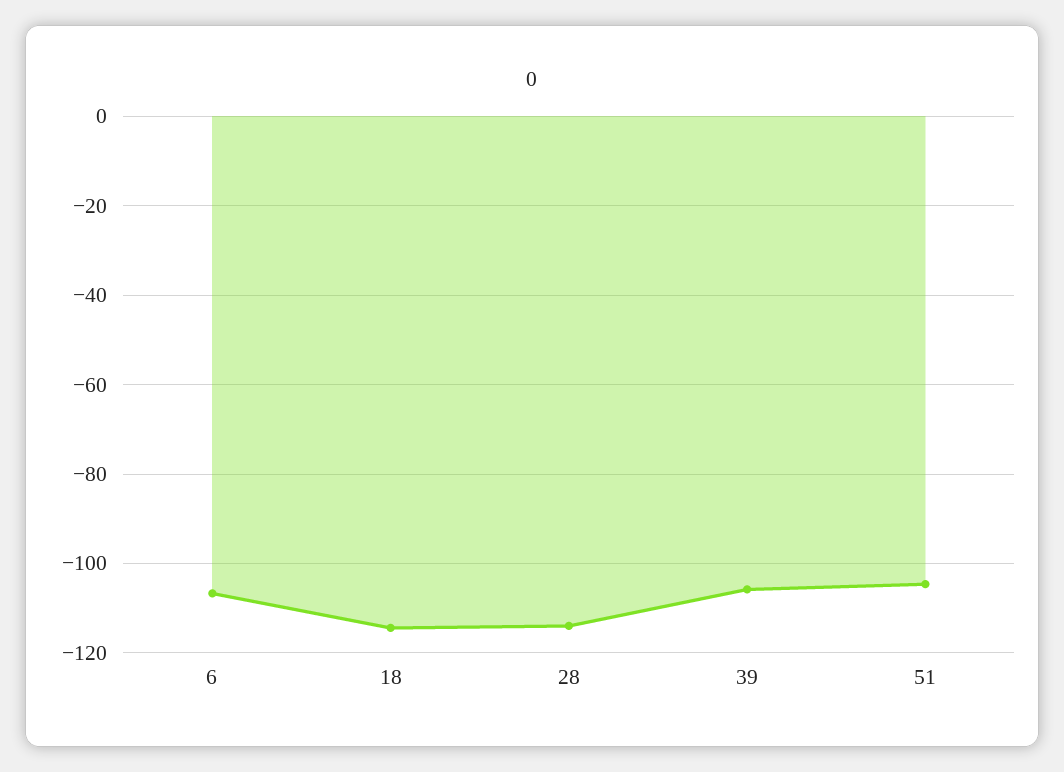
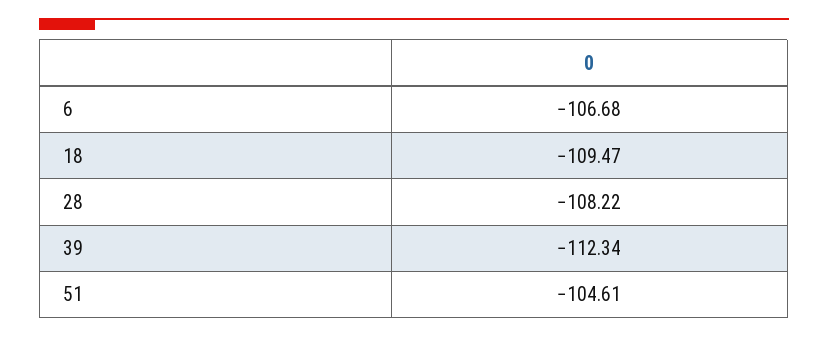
  {
    "6": -106.68,
-   "18": -114,
+   "18": -109.47,
-   "28": -114,
+   "28": -108.22,
-   "39": -106,
+   "39": -112.34,
    "51": -104.61
  }

